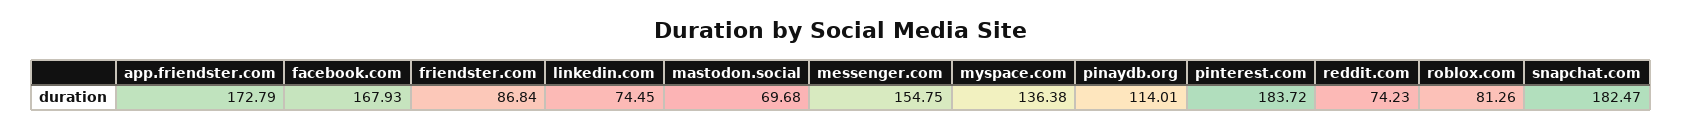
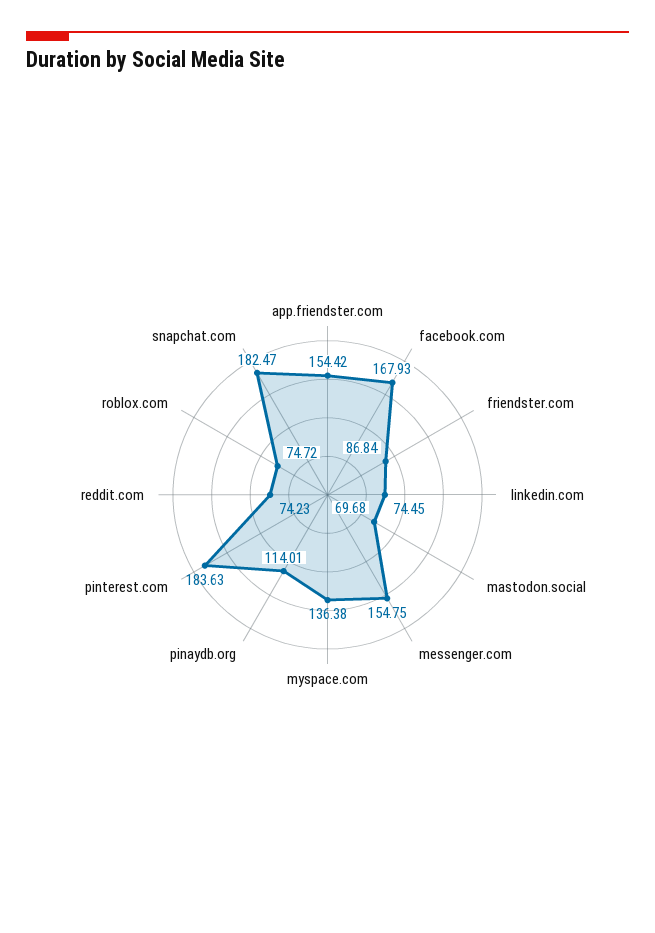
  {
-   "app.friendster.com": 172.79,
+   "app.friendster.com": 154.42,
    "facebook.com": 167.93,
    "friendster.com": 86.84,
    "linkedin.com": 74.45,
    "mastodon.social": 69.68,
    "messenger.com": 154.75,
    "myspace.com": 136.38,
    "pinaydb.org": 114.01,
-   "pinterest.com": 183.72,
+   "pinterest.com": 183.63,
    "reddit.com": 74.23,
-   "roblox.com": 81.26,
+   "roblox.com": 74.72,
    "snapchat.com": 182.47
  }

